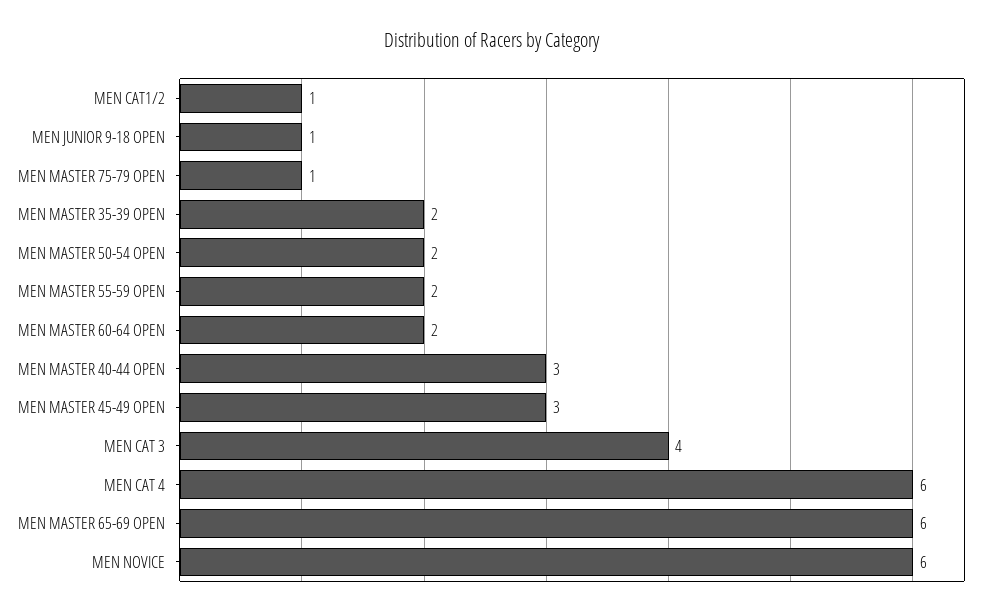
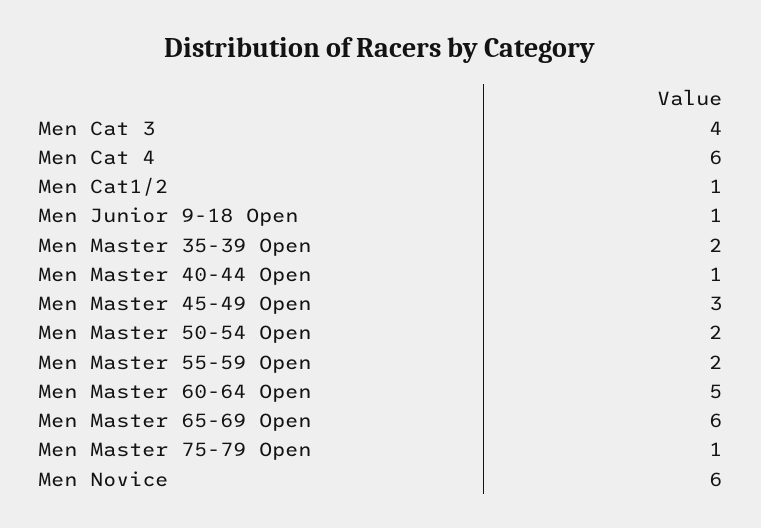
  {
    "MEN CAT1/2": 1,
    "MEN JUNIOR 9-18 OPEN": 1,
    "MEN MASTER 75-79 OPEN": 1,
    "MEN MASTER 35-39 OPEN": 2,
    "MEN MASTER 50-54 OPEN": 2,
    "MEN MASTER 55-59 OPEN": 2,
-   "MEN MASTER 60-64 OPEN": 2,
+   "MEN MASTER 60-64 OPEN": 5,
-   "MEN MASTER 40-44 OPEN": 3,
+   "MEN MASTER 40-44 OPEN": 1,
    "MEN MASTER 45-49 OPEN": 3,
    "MEN CAT 3": 4,
    "MEN CAT 4": 6,
    "MEN MASTER 65-69 OPEN": 6,
    "MEN NOVICE": 6
  }

